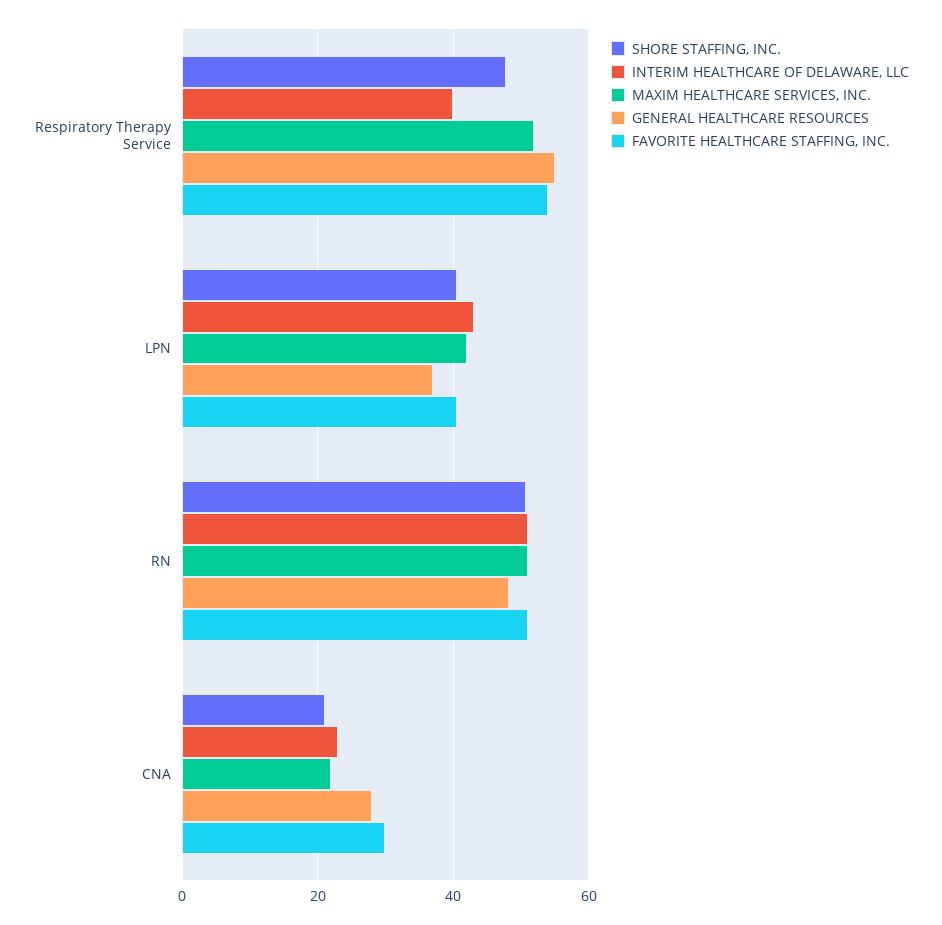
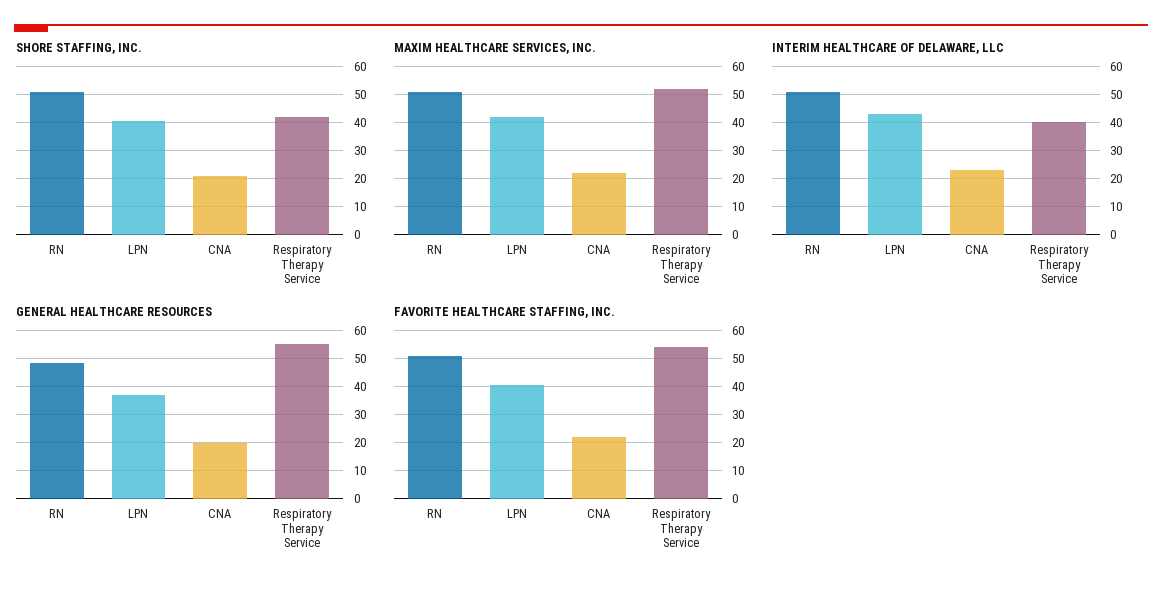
  {
    "SHORE STAFFING, INC.": {
-     "Respiratory Therapy Service": 48,
+     "Respiratory Therapy Service": 42.5,
      "LPN": 40,
      "RN": 50,
      "CNA": 22
    },
    "INTERIM HEALTHCARE OF DELAWARE, LLC": {
      "Respiratory Therapy Service": 40,
      "LPN": 44,
      "RN": 52,
      "CNA": 24
    },
    "MAXIM HEALTHCARE SERVICES, INC.": {
      "Respiratory Therapy Service": 52,
      "LPN": 42,
      "RN": 52,
      "CNA": 22
    },
    "GENERAL HEALTHCARE RESOURCES": {
      "Respiratory Therapy Service": 56,
      "LPN": 38,
      "RN": 48,
-     "CNA": 28
+     "CNA": 20
    },
    "FAVORITE HEALTHCARE STAFFING, INC.": {
      "Respiratory Therapy Service": 54,
      "LPN": 40,
      "RN": 52,
-     "CNA": 30
+     "CNA": 22.5
    }
  }

